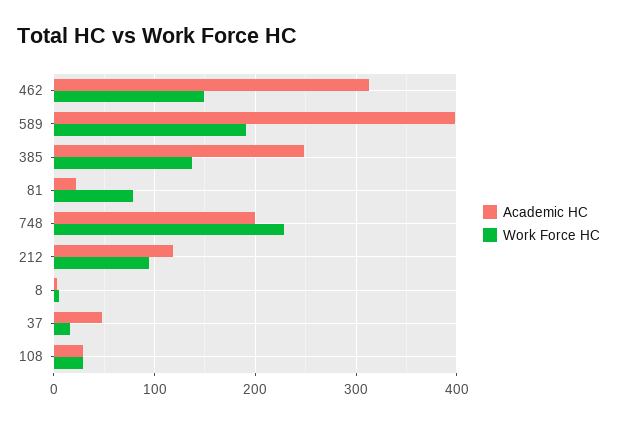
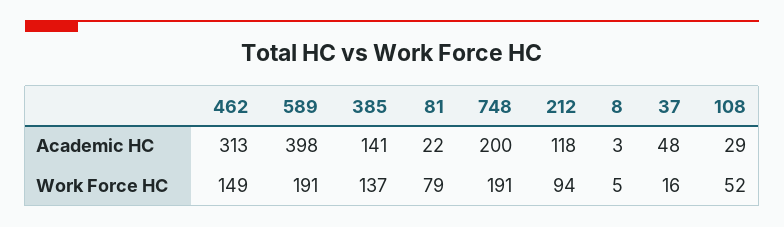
  {
    "Academic HC": {
      "462": 313,
      "589": 398,
-     "385": 250,
+     "385": 141,
      "81": 22,
      "748": 200,
      "212": 118,
      "8": 3,
      "37": 48,
      "108": 29
    },
    "Work Force HC": {
      "462": 149,
      "589": 191,
      "385": 137,
      "81": 79,
-     "748": 230,
+     "748": 191,
      "212": 94,
      "8": 5,
      "37": 16,
-     "108": 30
+     "108": 52
    }
  }

